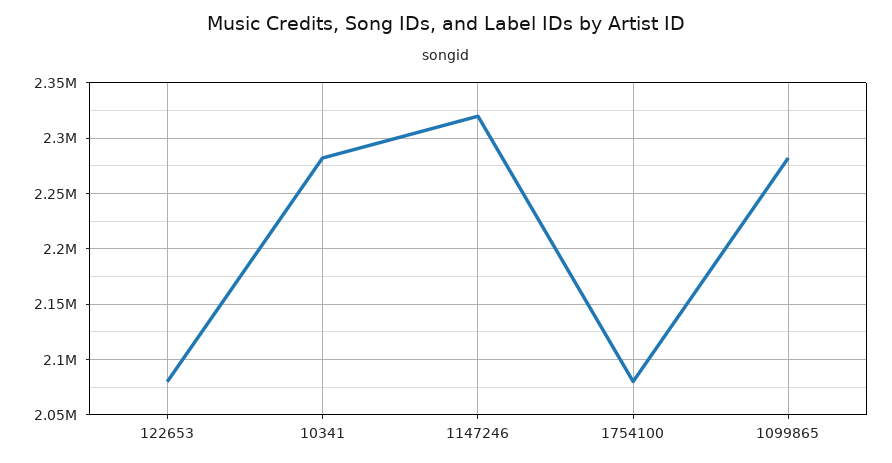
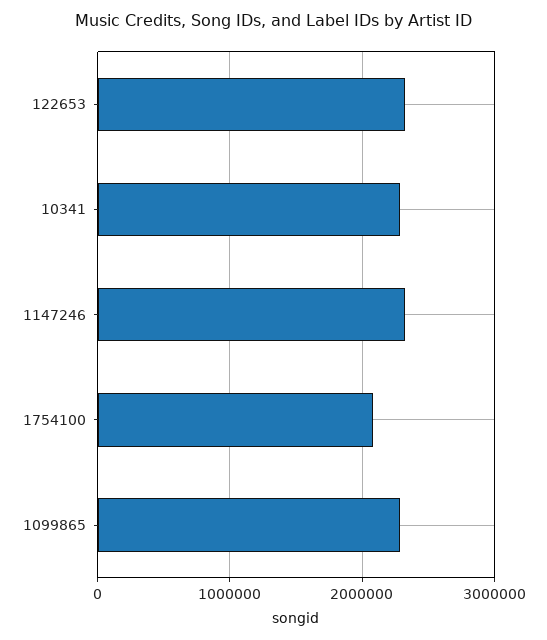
  {
-   "122653": 2080000,
+   "122653": 2300000,
    "10341": 2280000,
    "1147246": 2320000,
    "1754100": 2080000,
    "1099865": 2280000
  }

